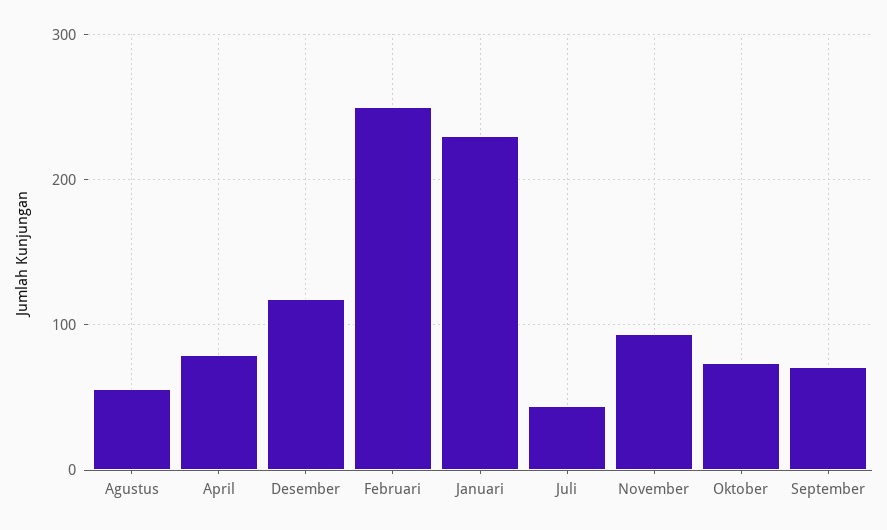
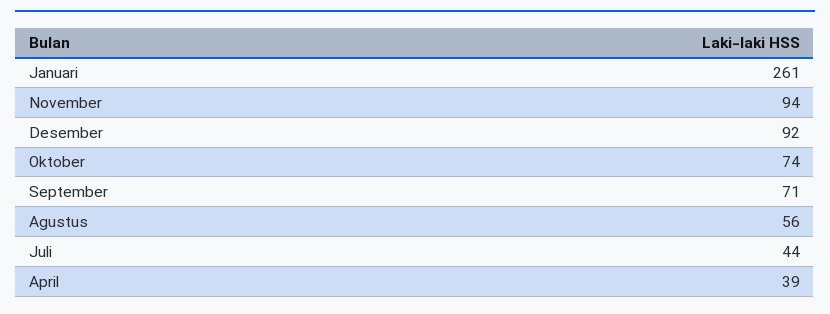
  {
    "Agustus": 56,
-   "April": 80,
+   "April": 39,
-   "Desember": 120,
+   "Desember": 92,
-   "Februari": 250,
-   "Januari": 230,
+   "Januari": 261,
    "Juli": 44,
    "November": 94,
    "Oktober": 74,
    "September": 71
  }

